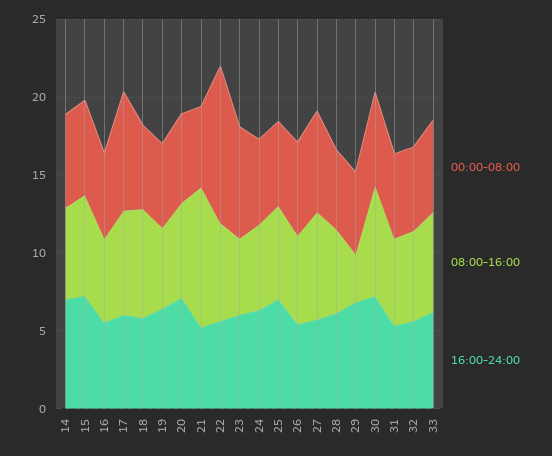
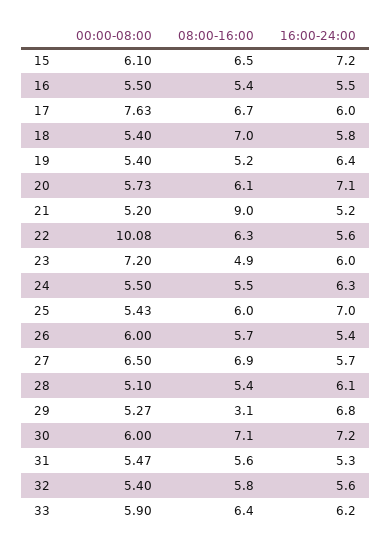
  {
    "00:00-08:00": {
-     "14": 6,
      "15": 6.1,
      "16": 5.5,
      "17": 7.63,
      "18": 5.4,
      "19": 5.4,
      "20": 5.73,
      "21": 5.2,
      "22": 10.08,
      "23": 7.2,
      "24": 5.5,
      "25": 5.43,
      "26": 6,
      "27": 6.5,
      "28": 5.1,
      "29": 5.27,
      "30": 6,
      "31": 5.47,
      "32": 5.4,
      "33": 5.9
    },
    "08:00-16:00": {
-     "14": 6,
      "15": 6.5,
      "16": 5.4,
      "17": 6.7,
      "18": 7,
      "19": 5.2,
      "20": 6.1,
      "21": 9,
      "22": 6.3,
      "23": 4.9,
      "24": 5.5,
      "25": 6,
      "26": 5.7,
      "27": 6.9,
      "28": 5.4,
      "29": 3.1,
      "30": 7.1,
      "31": 5.6,
      "32": 5.8,
      "33": 6.4
    },
    "16:00-24:00": {
-     "14": 7,
      "15": 7.2,
      "16": 5.5,
      "17": 6,
      "18": 5.8,
      "19": 6.4,
      "20": 7.1,
      "21": 5.2,
      "22": 5.6,
      "23": 6,
      "24": 6.3,
      "25": 7,
      "26": 5.4,
      "27": 5.7,
      "28": 6.1,
      "29": 6.8,
      "30": 7.2,
      "31": 5.3,
      "32": 5.6,
      "33": 6.2
    }
  }

